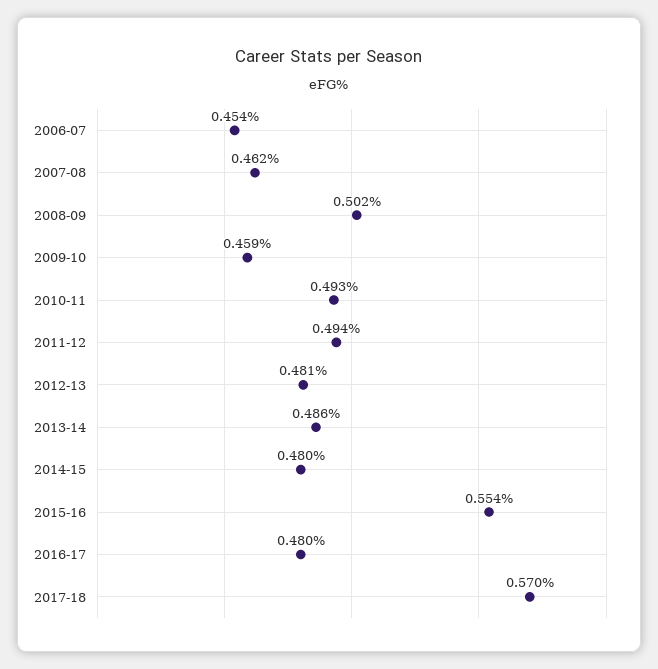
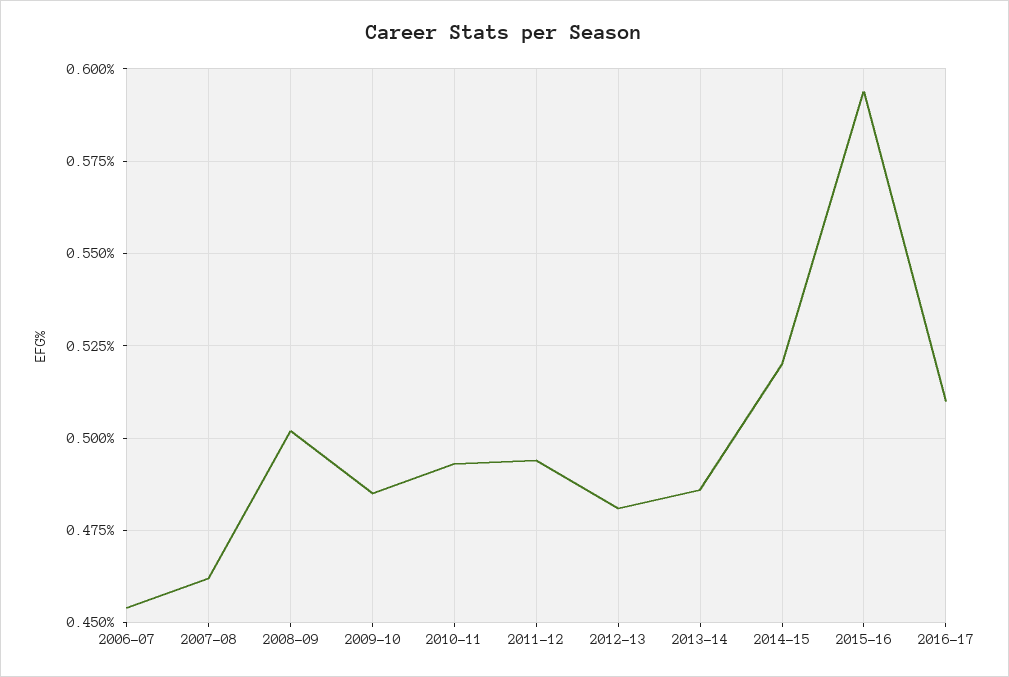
  {
    "2006-07": 0.454,
    "2007-08": 0.462,
    "2008-09": 0.502,
-   "2009-10": 0.459,
+   "2009-10": 0.485,
    "2010-11": 0.493,
    "2011-12": 0.494,
    "2012-13": 0.481,
    "2013-14": 0.486,
-   "2014-15": 0.48,
+   "2014-15": 0.52,
-   "2015-16": 0.554,
+   "2015-16": 0.595,
-   "2016-17": 0.48,
+   "2016-17": 0.51
-   "2017-18": 0.57
  }

